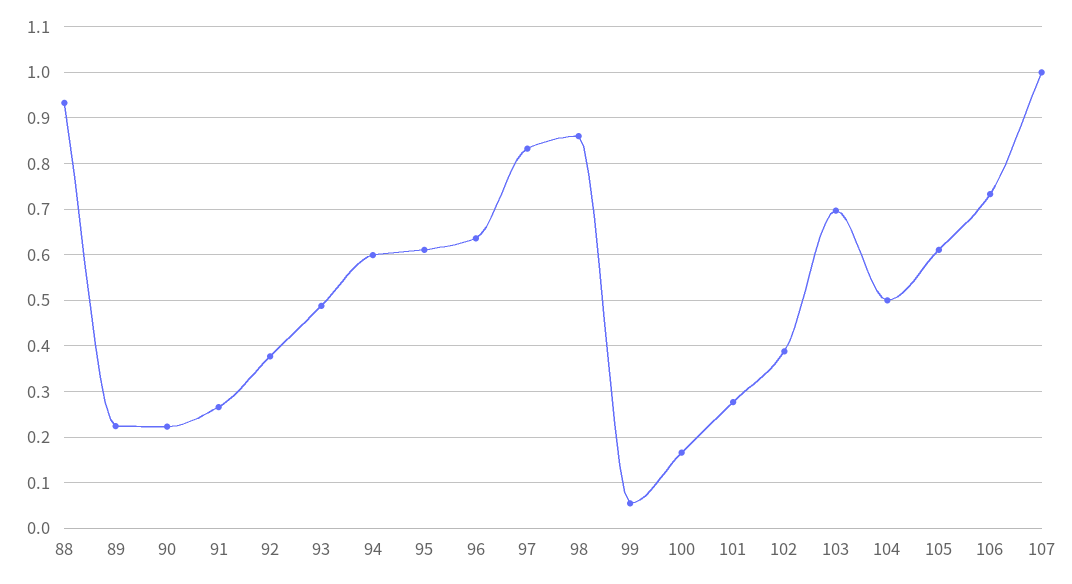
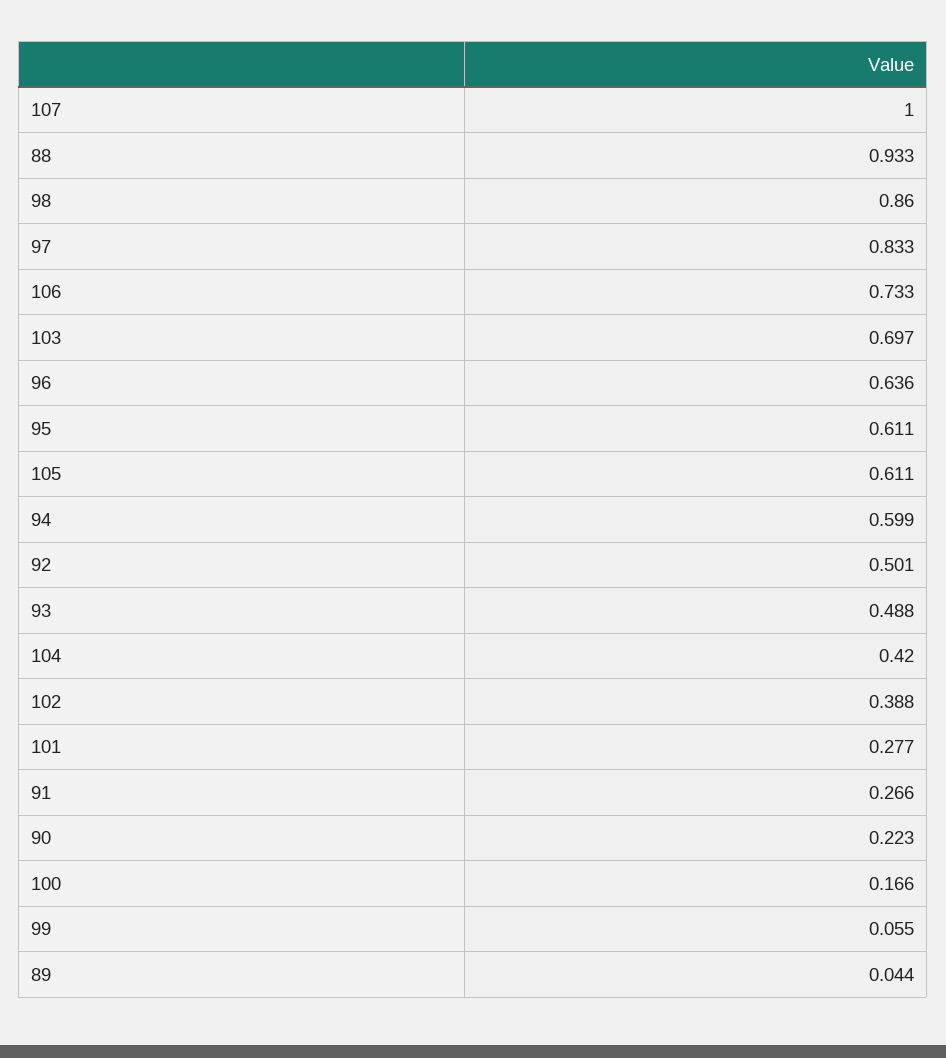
  {
    "88": 0.933,
-   "89": 0.22,
+   "89": 0.044,
    "90": 0.223,
    "91": 0.266,
-   "92": 0.38,
+   "92": 0.501,
    "93": 0.488,
    "94": 0.599,
    "95": 0.611,
    "96": 0.636,
    "97": 0.833,
    "98": 0.86,
    "99": 0.055,
    "100": 0.166,
    "101": 0.277,
    "102": 0.388,
    "103": 0.697,
-   "104": 0.5,
+   "104": 0.42,
    "105": 0.611,
    "106": 0.733,
    "107": 1
  }

